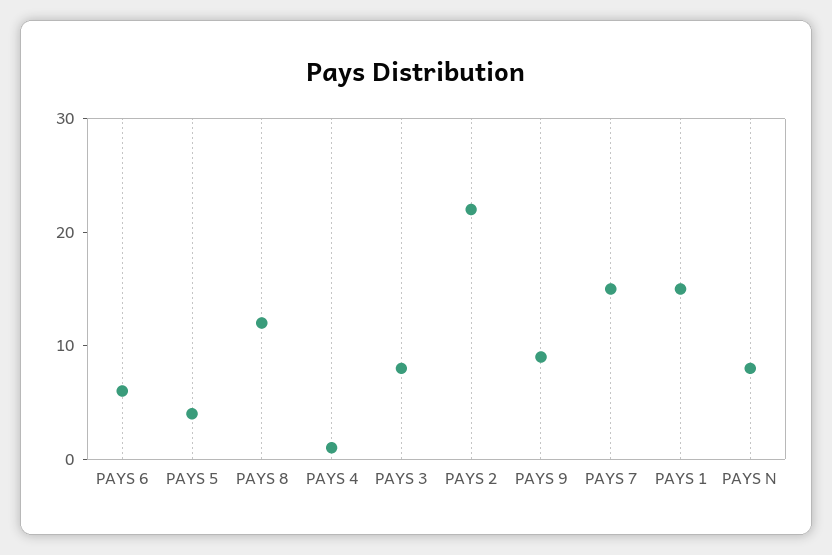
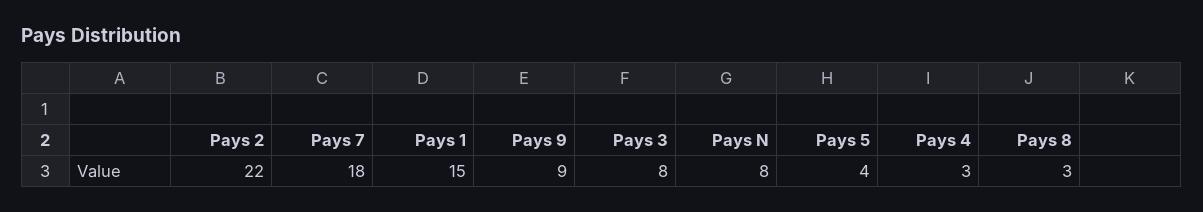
  {
-   "PAYS 6": 6,
    "PAYS 5": 4,
-   "PAYS 8": 12,
+   "PAYS 8": 3,
-   "PAYS 4": 1,
+   "PAYS 4": 3,
    "PAYS 3": 8,
    "PAYS 2": 22,
    "PAYS 9": 9,
-   "PAYS 7": 15,
+   "PAYS 7": 18,
    "PAYS 1": 15,
    "PAYS N": 8
  }

